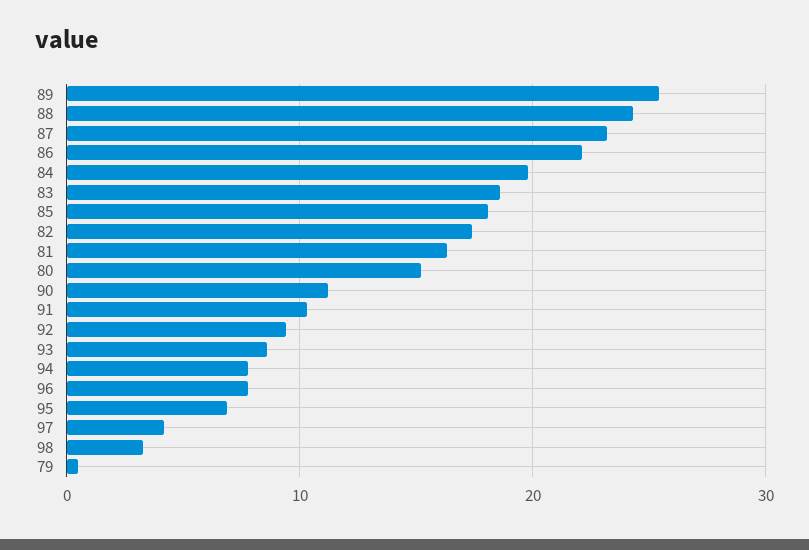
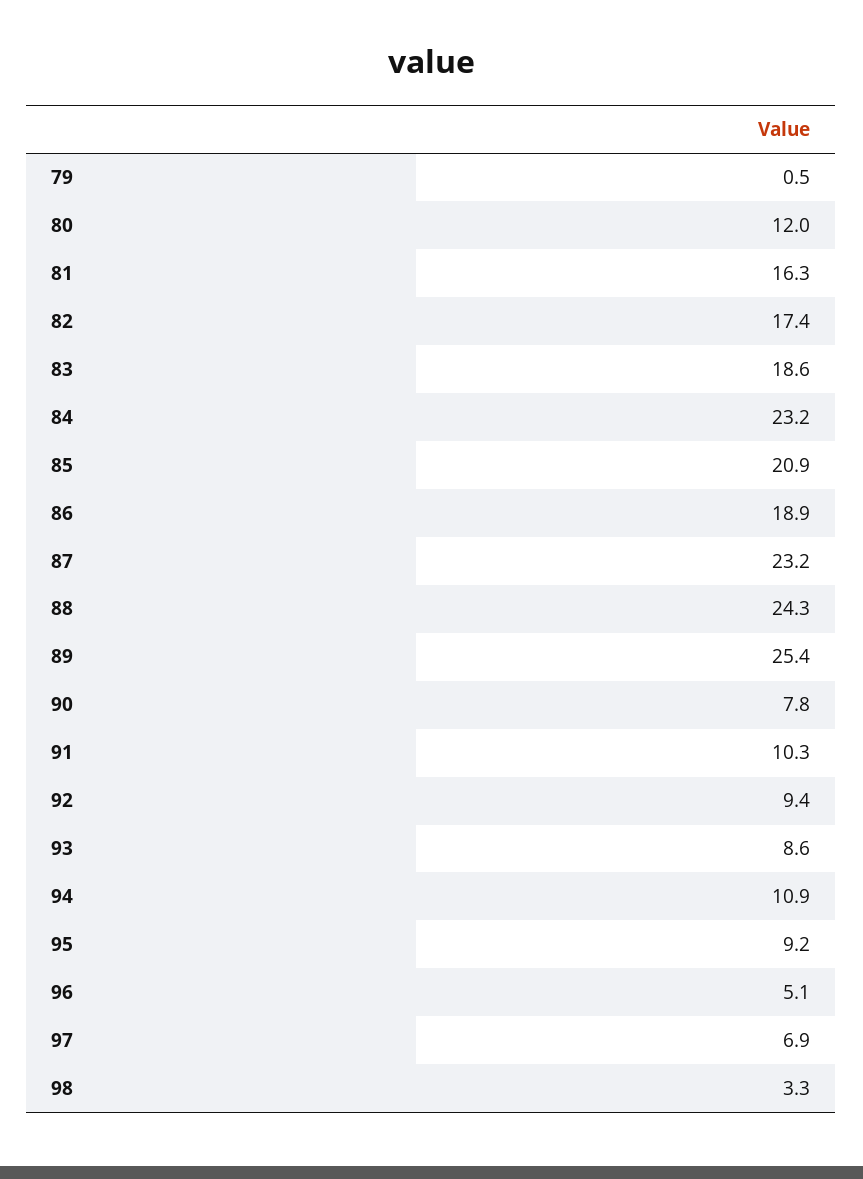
  {
    "89": 25.4,
    "88": 24.3,
    "87": 23.2,
-   "86": 22,
+   "86": 18.9,
-   "84": 20,
+   "84": 23.2,
    "83": 18.6,
-   "85": 18,
+   "85": 20.9,
    "82": 17.4,
    "81": 16.3,
-   "80": 15,
+   "80": 12,
-   "90": 11,
+   "90": 7.8,
    "91": 10.3,
    "92": 9.4,
    "93": 8.6,
-   "94": 8,
+   "94": 10.9,
-   "96": 8,
+   "96": 5.1,
-   "95": 7,
+   "95": 9.2,
-   "97": 4,
+   "97": 6.9,
    "98": 3.3,
    "79": 0.5
  }

